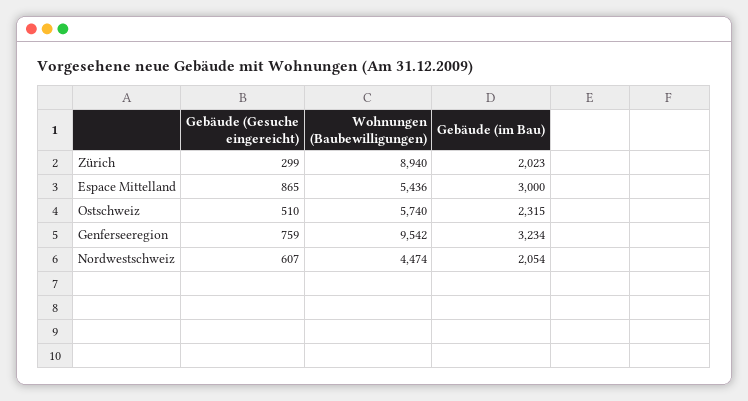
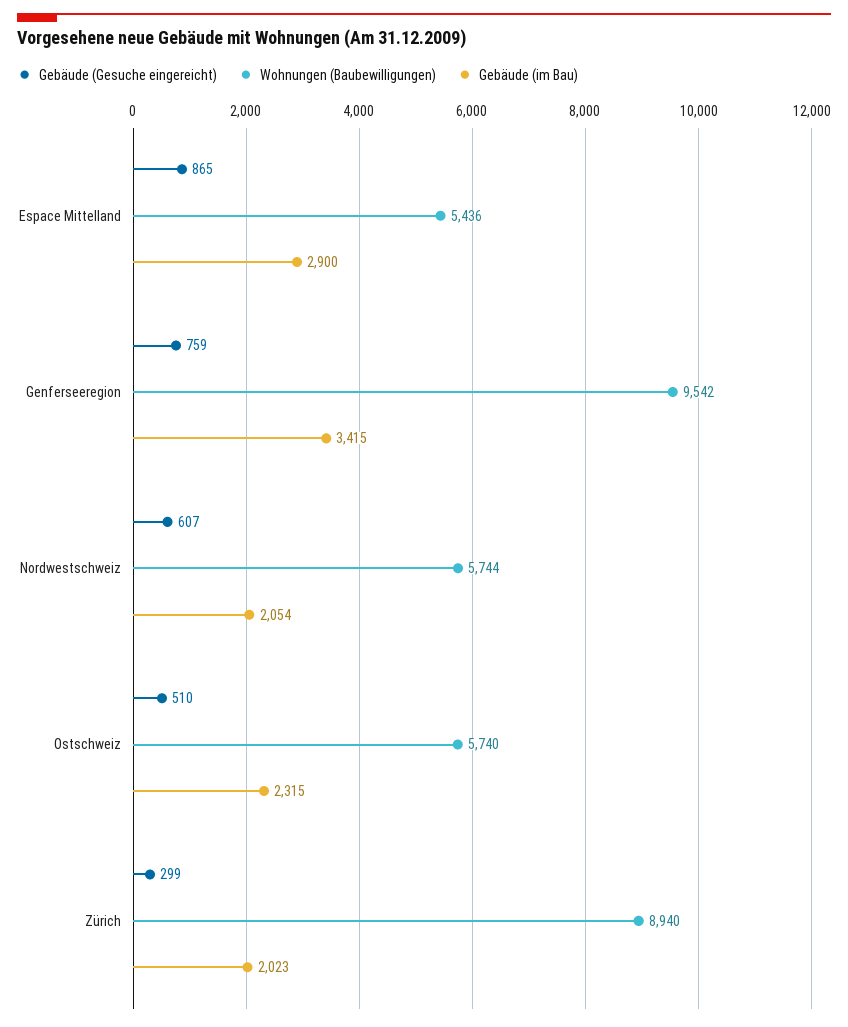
  {
    "Gebäude (Gesuche eingereicht)": {
      "Zürich": 299,
      "Espace Mittelland": 865,
      "Ostschweiz": 510,
      "Genferseeregion": 759,
      "Nordwestschweiz": 607
    },
    "Wohnungen (Baubewilligungen)": {
      "Zürich": 8940,
      "Espace Mittelland": 5436,
      "Ostschweiz": 5740,
      "Genferseeregion": 9542,
-     "Nordwestschweiz": 4474
+     "Nordwestschweiz": 5744
    },
    "Gebäude (im Bau)": {
      "Zürich": 2023,
-     "Espace Mittelland": 3000,
+     "Espace Mittelland": 2900,
      "Ostschweiz": 2315,
-     "Genferseeregion": 3234,
+     "Genferseeregion": 3415,
      "Nordwestschweiz": 2054
    }
  }

